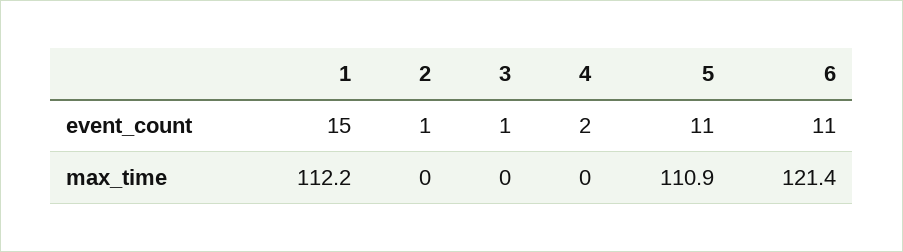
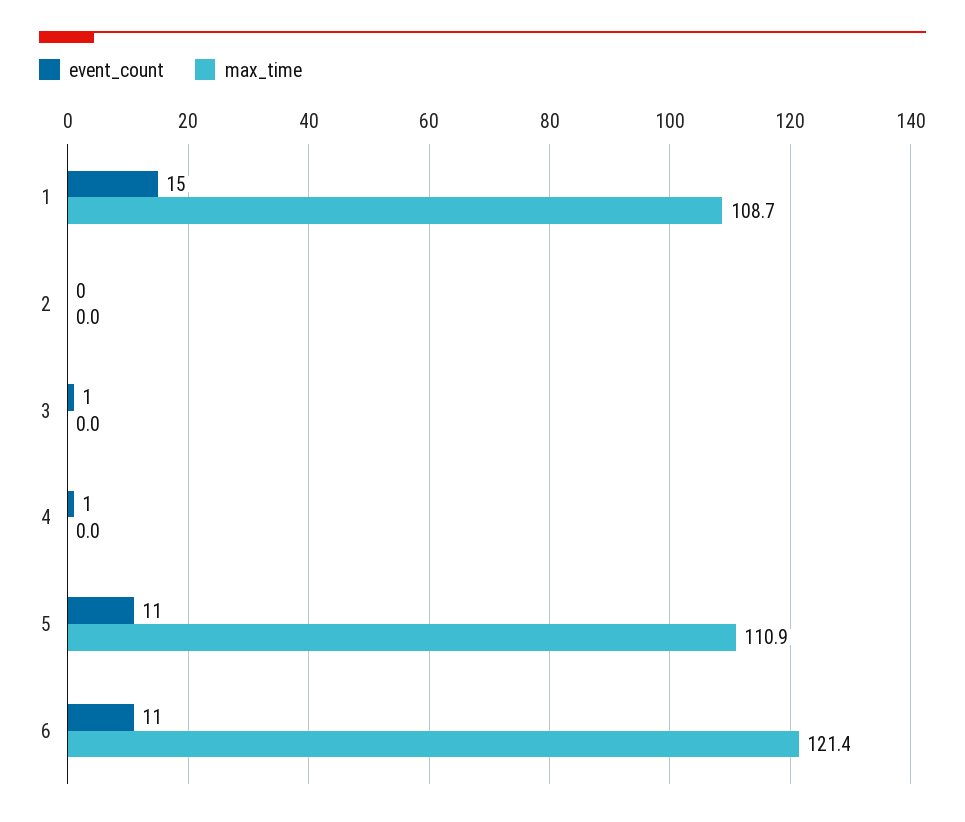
  {
    "event_count": {
      "1": 15,
-     "2": 1,
+     "2": 0,
      "3": 1,
-     "4": 2,
+     "4": 1,
      "5": 11,
      "6": 11
    },
    "max_time": {
-     "1": 112.2,
+     "1": 108.7,
      "2": 0,
      "3": 0,
      "4": 0,
      "5": 110.9,
      "6": 121.4
    }
  }

